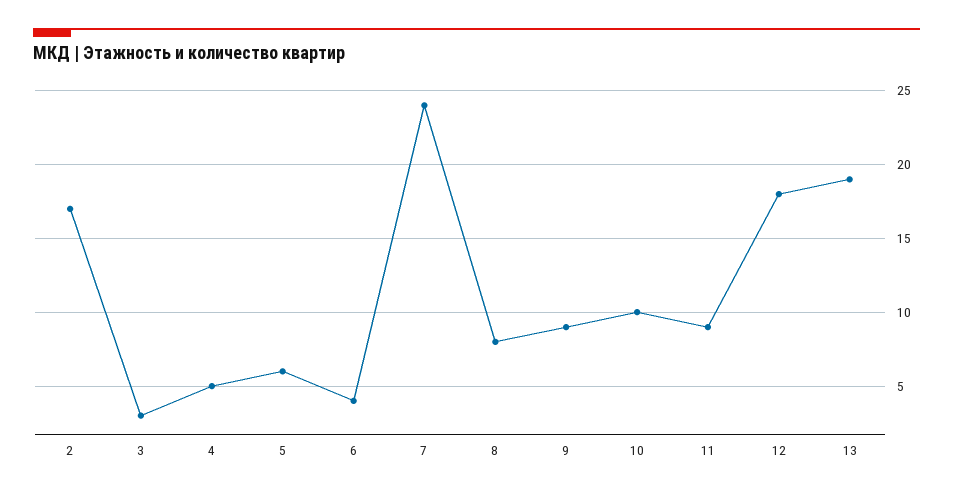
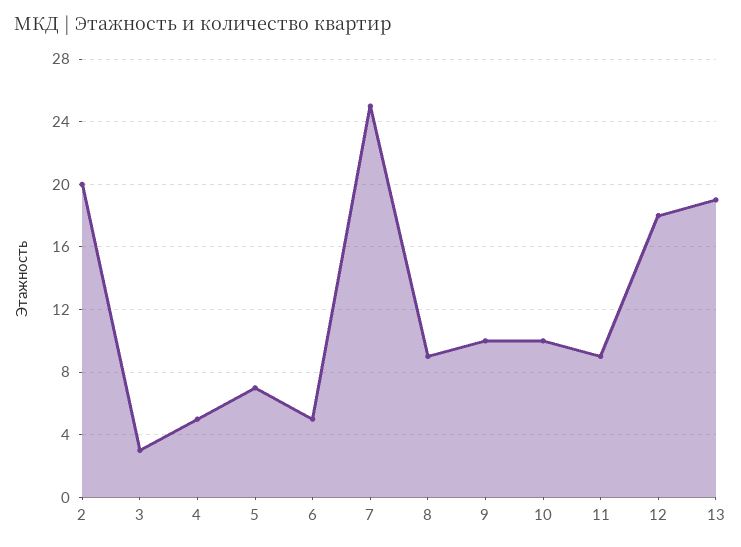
  {
-   "2": 17,
+   "2": 20,
    "3": 3,
    "4": 5,
-   "5": 6,
+   "5": 7,
-   "6": 4,
+   "6": 5,
-   "7": 24,
+   "7": 25,
-   "8": 8,
+   "8": 9,
-   "9": 9,
+   "9": 10,
    "10": 10,
    "11": 9,
    "12": 18,
    "13": 19
  }

